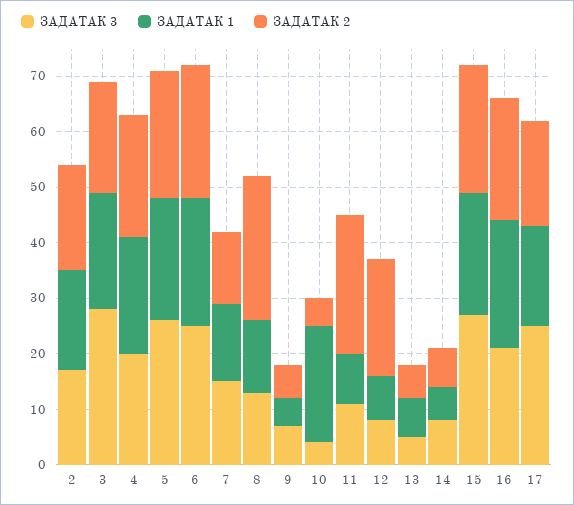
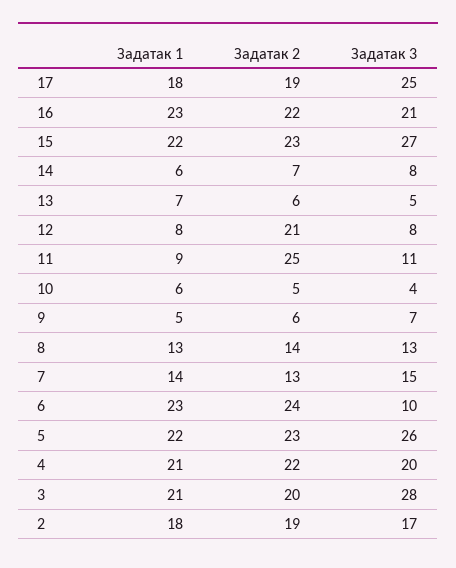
  {
    "ЗАДАТАК 3": {
      "2": 17,
      "3": 28,
      "4": 20,
      "5": 26,
-     "6": 25,
+     "6": 10,
      "7": 15,
      "8": 13,
      "9": 7,
      "10": 4,
      "11": 11,
      "12": 8,
      "13": 5,
      "14": 8,
      "15": 27,
      "16": 21,
      "17": 25
    },
    "ЗАДАТАК 1": {
      "2": 18,
      "3": 21,
      "4": 21,
      "5": 22,
      "6": 23,
      "7": 14,
      "8": 13,
      "9": 5,
-     "10": 20,
+     "10": 6,
      "11": 9,
      "12": 8,
      "13": 7,
      "14": 6,
      "15": 22,
      "16": 23,
      "17": 18
    },
    "ЗАДАТАК 2": {
      "2": 19,
      "3": 20,
      "4": 22,
      "5": 23,
      "6": 24,
      "7": 13,
-     "8": 25,
+     "8": 14,
      "9": 6,
      "10": 5,
      "11": 25,
      "12": 21,
      "13": 6,
      "14": 7,
      "15": 23,
      "16": 22,
      "17": 19
    }
  }

